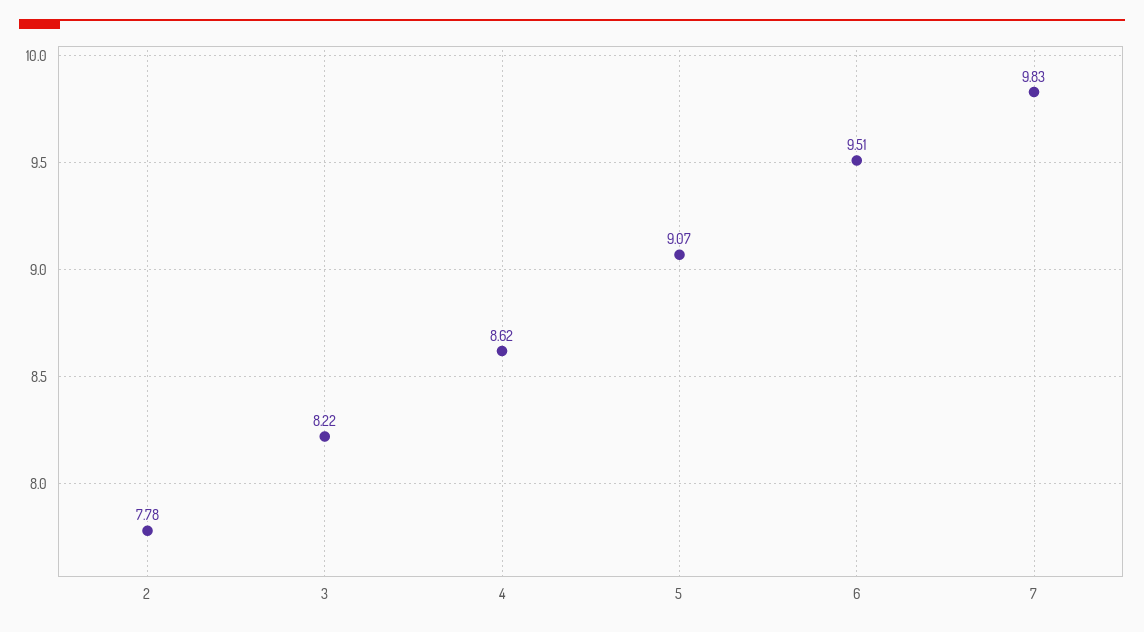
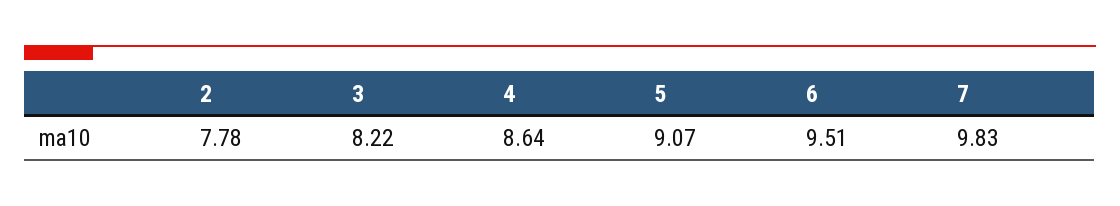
  {
    "2": 7.78,
    "3": 8.22,
-   "4": 8.62,
+   "4": 8.64,
    "5": 9.07,
    "6": 9.51,
    "7": 9.83
  }

